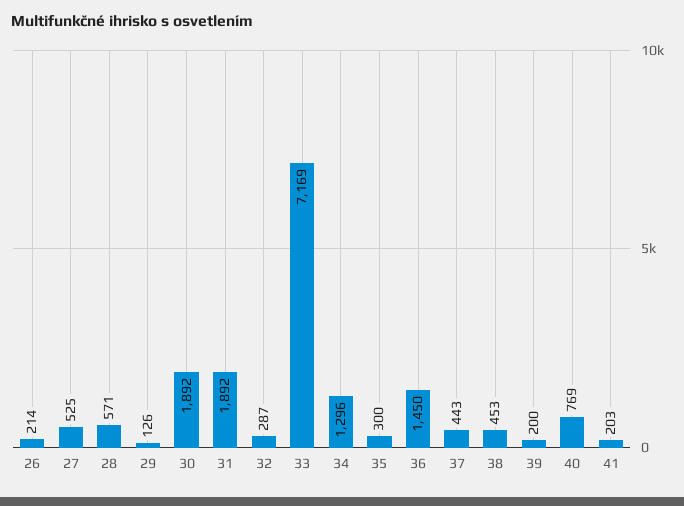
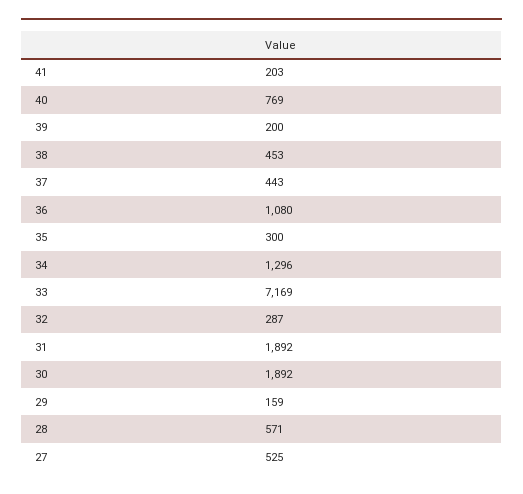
  {
-   "26": 214,
    "27": 525,
    "28": 571,
-   "29": 126,
+   "29": 159,
    "30": 1892,
    "31": 1892,
    "32": 287,
    "33": 7169,
    "34": 1296,
    "35": 300,
-   "36": 1450,
+   "36": 1080,
    "37": 443,
    "38": 453,
    "39": 200,
    "40": 769,
    "41": 203
  }

